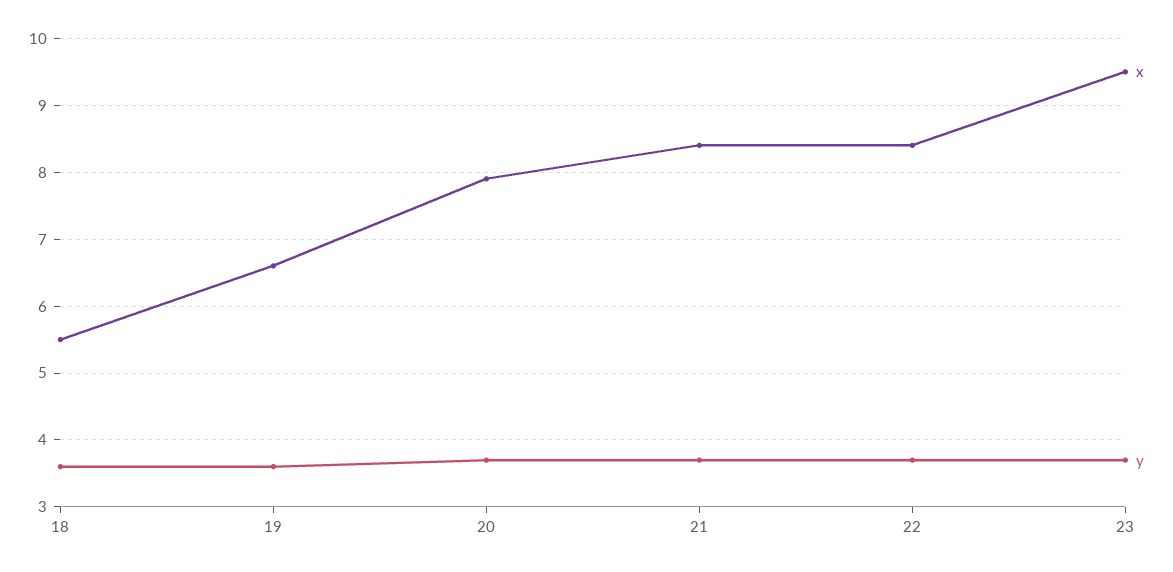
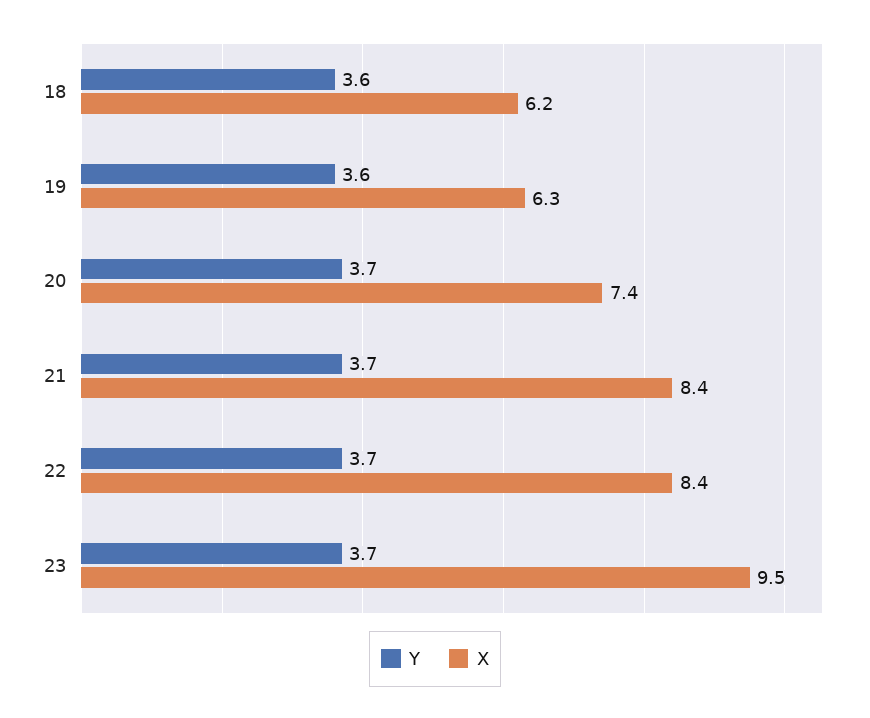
  {
    "x": {
-     "18": 5.5,
+     "18": 6.2,
-     "19": 6.6,
+     "19": 6.3,
-     "20": 7.9,
+     "20": 7.4,
      "21": 8.4,
      "22": 8.4,
      "23": 9.5
    },
    "y": {
      "18": 3.6,
      "19": 3.6,
      "20": 3.7,
      "21": 3.7,
      "22": 3.7,
      "23": 3.7
    }
  }

